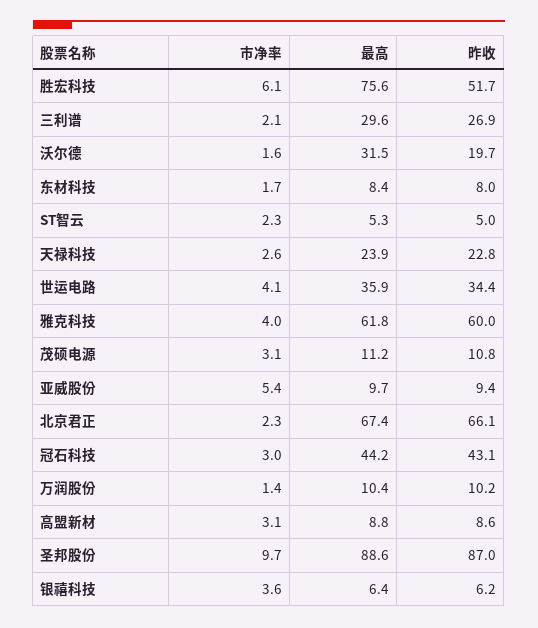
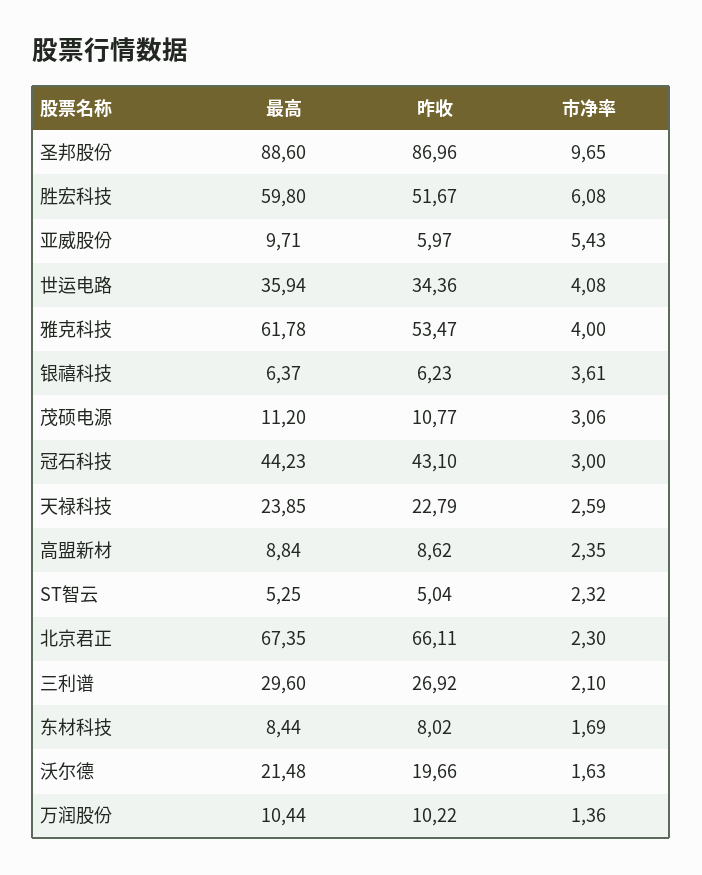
  {
    "市净率": {
      "胜宏科技": 6.08,
      "三利谱": 2.1,
      "沃尔德": 1.63,
      "东材科技": 1.69,
      "ST智云": 2.32,
      "天禄科技": 2.59,
      "世运电路": 4.08,
      "雅克科技": 4,
      "茂硕电源": 3.06,
      "亚威股份": 5.43,
      "北京君正": 2.3,
      "冠石科技": 3,
      "万润股份": 1.36,
-     "高盟新材": 3.1,
+     "高盟新材": 2.35,
      "圣邦股份": 9.65,
      "银禧科技": 3.61
    },
    "最高": {
-     "胜宏科技": 75.6,
+     "胜宏科技": 59.8,
      "三利谱": 29.6,
-     "沃尔德": 31.5,
+     "沃尔德": 21.48,
      "东材科技": 8.44,
      "ST智云": 5.25,
      "天禄科技": 23.85,
      "世运电路": 35.94,
      "雅克科技": 61.78,
      "茂硕电源": 11.2,
      "亚威股份": 9.71,
      "北京君正": 67.35,
      "冠石科技": 44.23,
      "万润股份": 10.44,
      "高盟新材": 8.84,
      "圣邦股份": 88.6,
      "银禧科技": 6.37
    },
    "昨收": {
      "胜宏科技": 51.67,
      "三利谱": 26.92,
      "沃尔德": 19.66,
      "东材科技": 8.02,
      "ST智云": 5.04,
      "天禄科技": 22.79,
      "世运电路": 34.36,
-     "雅克科技": 60,
+     "雅克科技": 53.47,
      "茂硕电源": 10.77,
-     "亚威股份": 9.4,
+     "亚威股份": 5.97,
      "北京君正": 66.11,
      "冠石科技": 43.1,
      "万润股份": 10.22,
      "高盟新材": 8.62,
      "圣邦股份": 86.96,
      "银禧科技": 6.23
    }
  }

